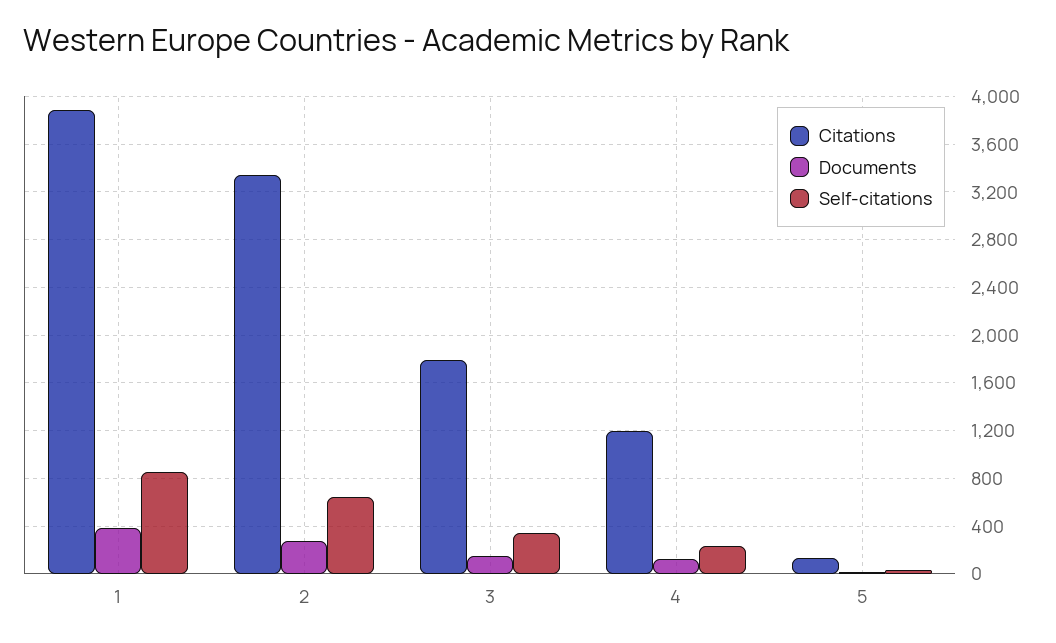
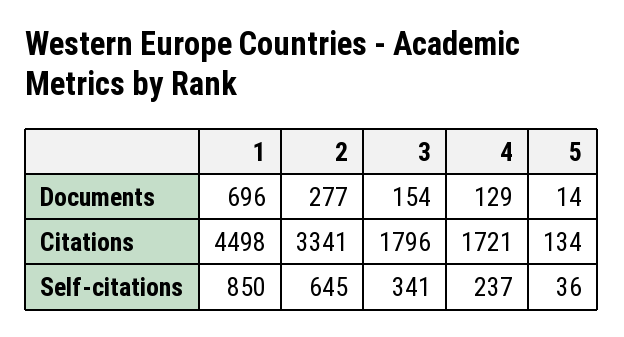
  {
    "Citations": {
-     "1": 3900,
+     "1": 4498,
      "2": 3341,
      "3": 1796,
-     "4": 1200,
+     "4": 1721,
      "5": 134
    },
    "Documents": {
-     "1": 400,
+     "1": 696,
      "2": 277,
      "3": 154,
      "4": 129,
      "5": 14
    },
    "Self-citations": {
      "1": 850,
      "2": 645,
      "3": 341,
      "4": 237,
      "5": 36
    }
  }

